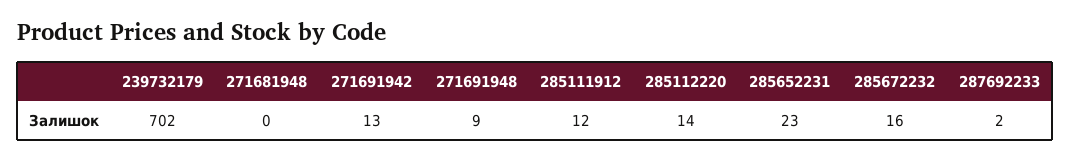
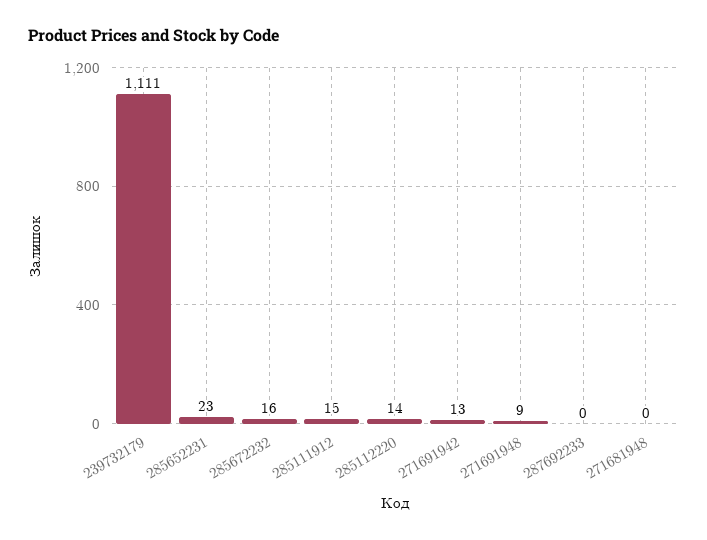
  {
-   "239732179": 702,
+   "239732179": 1111,
    "271681948": 0,
    "271691942": 13,
    "271691948": 9,
-   "285111912": 12,
+   "285111912": 15,
    "285112220": 14,
    "285652231": 23,
    "285672232": 16,
-   "287692233": 2
+   "287692233": 0
  }

